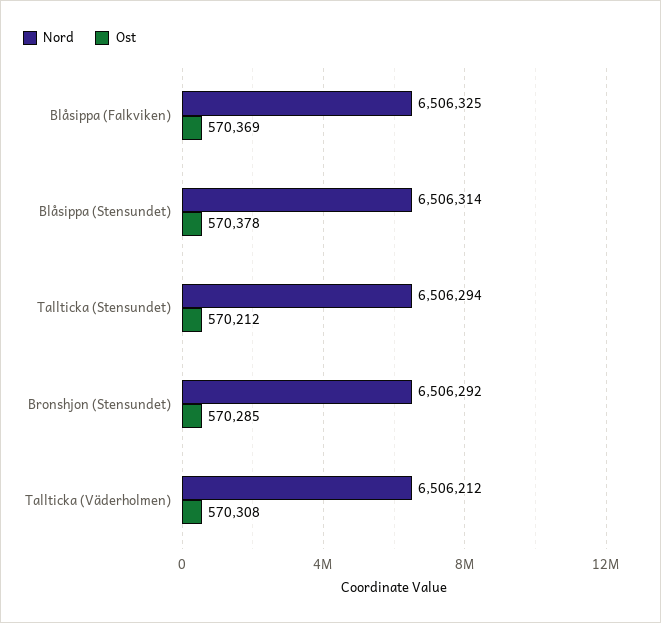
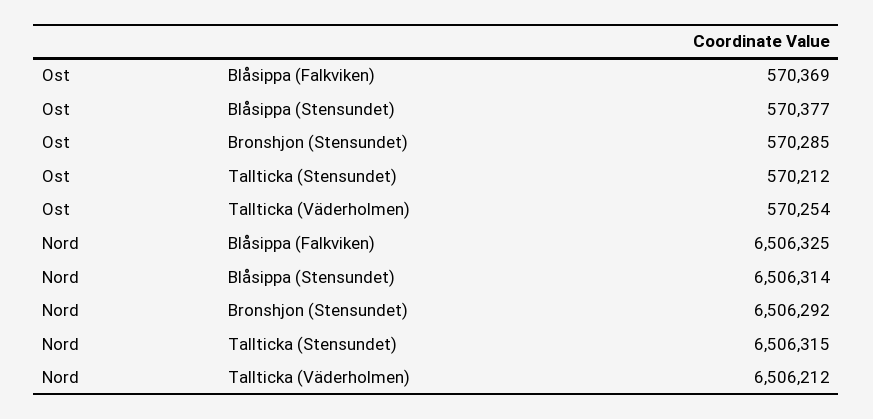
  {
    "Nord": {
      "Blåsippa (Falkviken)": 6506325,
      "Blåsippa (Stensundet)": 6506314,
-     "Tallticka (Stensundet)": 6506294,
+     "Tallticka (Stensundet)": 6506315,
      "Bronshjon (Stensundet)": 6506292,
      "Tallticka (Väderholmen)": 6506212
    },
    "Ost": {
      "Blåsippa (Falkviken)": 570369,
-     "Blåsippa (Stensundet)": 570378,
+     "Blåsippa (Stensundet)": 570377,
      "Tallticka (Stensundet)": 570212,
      "Bronshjon (Stensundet)": 570285,
-     "Tallticka (Väderholmen)": 570308
+     "Tallticka (Väderholmen)": 570254
    }
  }

